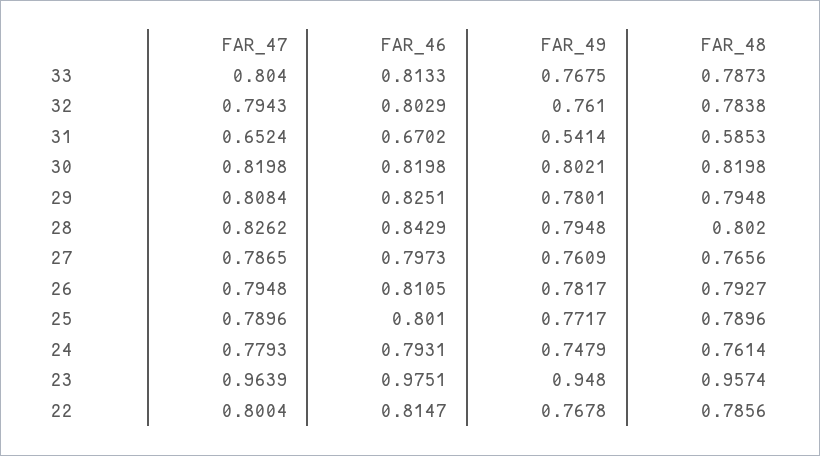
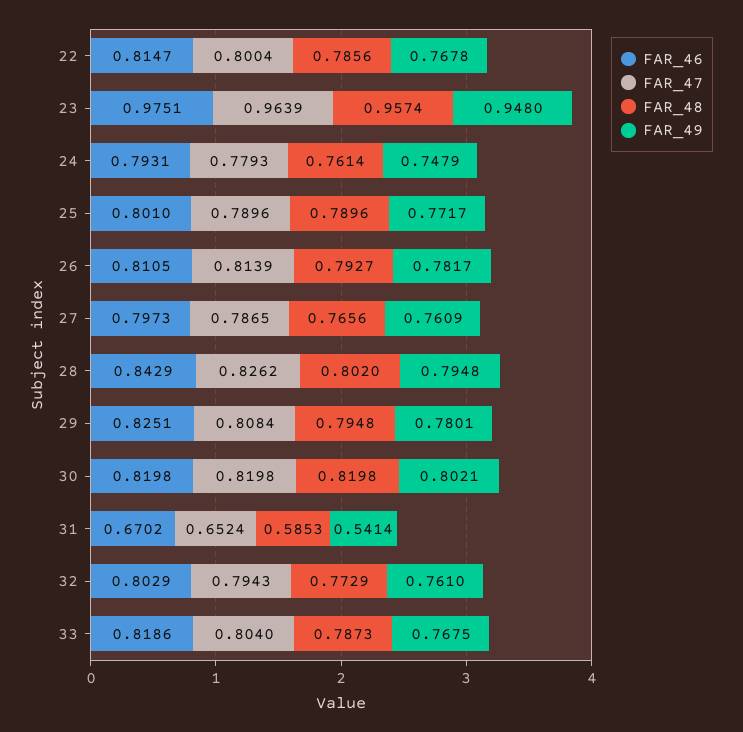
  {
    "FAR_47": {
      "33": 0.804,
      "32": 0.7943,
      "31": 0.6524,
      "30": 0.8198,
      "29": 0.8084,
      "28": 0.8262,
      "27": 0.7865,
-     "26": 0.7948,
+     "26": 0.8139,
      "25": 0.7896,
      "24": 0.7793,
      "23": 0.9639,
      "22": 0.8004
    },
    "FAR_46": {
-     "33": 0.8133,
+     "33": 0.8186,
      "32": 0.8029,
      "31": 0.6702,
      "30": 0.8198,
      "29": 0.8251,
      "28": 0.8429,
      "27": 0.7973,
      "26": 0.8105,
      "25": 0.801,
      "24": 0.7931,
      "23": 0.9751,
      "22": 0.8147
    },
    "FAR_49": {
      "33": 0.7675,
      "32": 0.761,
      "31": 0.5414,
      "30": 0.8021,
      "29": 0.7801,
      "28": 0.7948,
      "27": 0.7609,
      "26": 0.7817,
      "25": 0.7717,
      "24": 0.7479,
      "23": 0.948,
      "22": 0.7678
    },
    "FAR_48": {
      "33": 0.7873,
-     "32": 0.7838,
+     "32": 0.7729,
      "31": 0.5853,
      "30": 0.8198,
      "29": 0.7948,
      "28": 0.802,
      "27": 0.7656,
      "26": 0.7927,
      "25": 0.7896,
      "24": 0.7614,
      "23": 0.9574,
      "22": 0.7856
    }
  }

